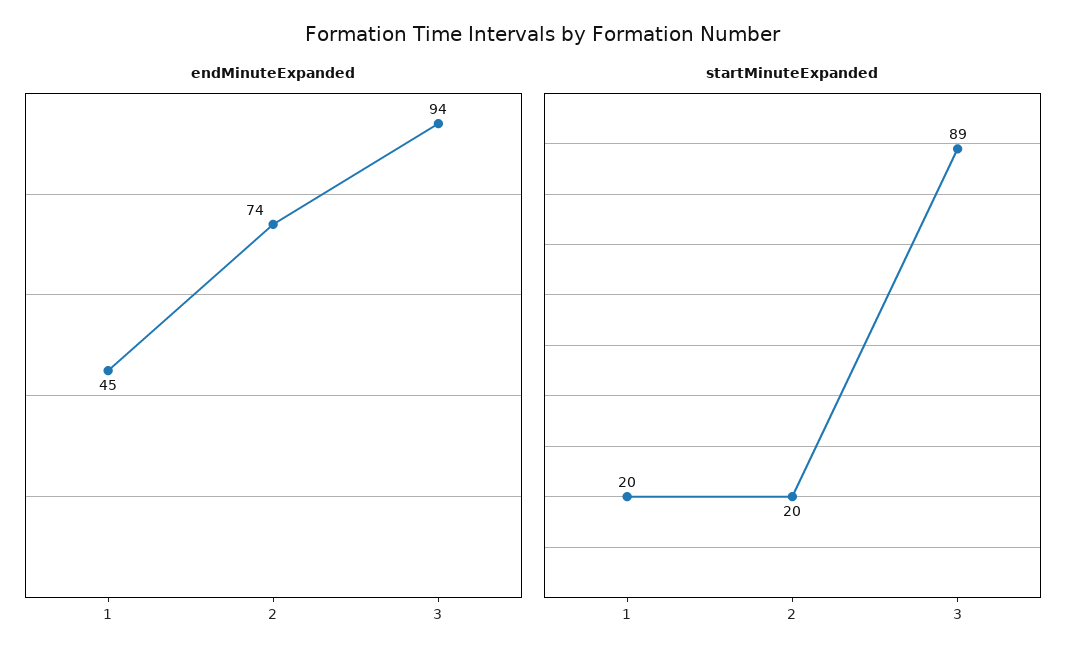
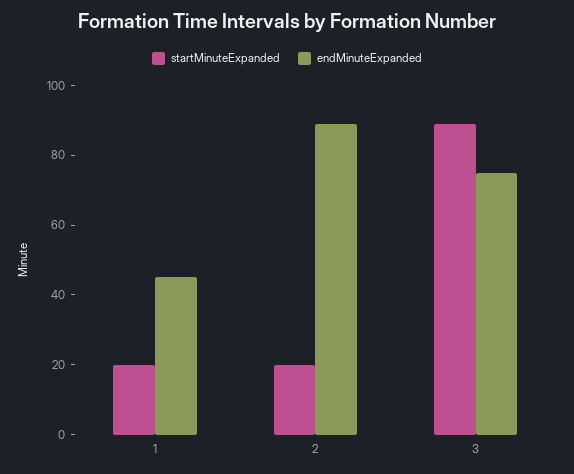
  {
    "endMinuteExpanded": {
      "1": 45,
-     "2": 74,
+     "2": 90,
-     "3": 94
+     "3": 75
    },
    "startMinuteExpanded": {
      "1": 20,
      "2": 20,
      "3": 89
    }
  }

